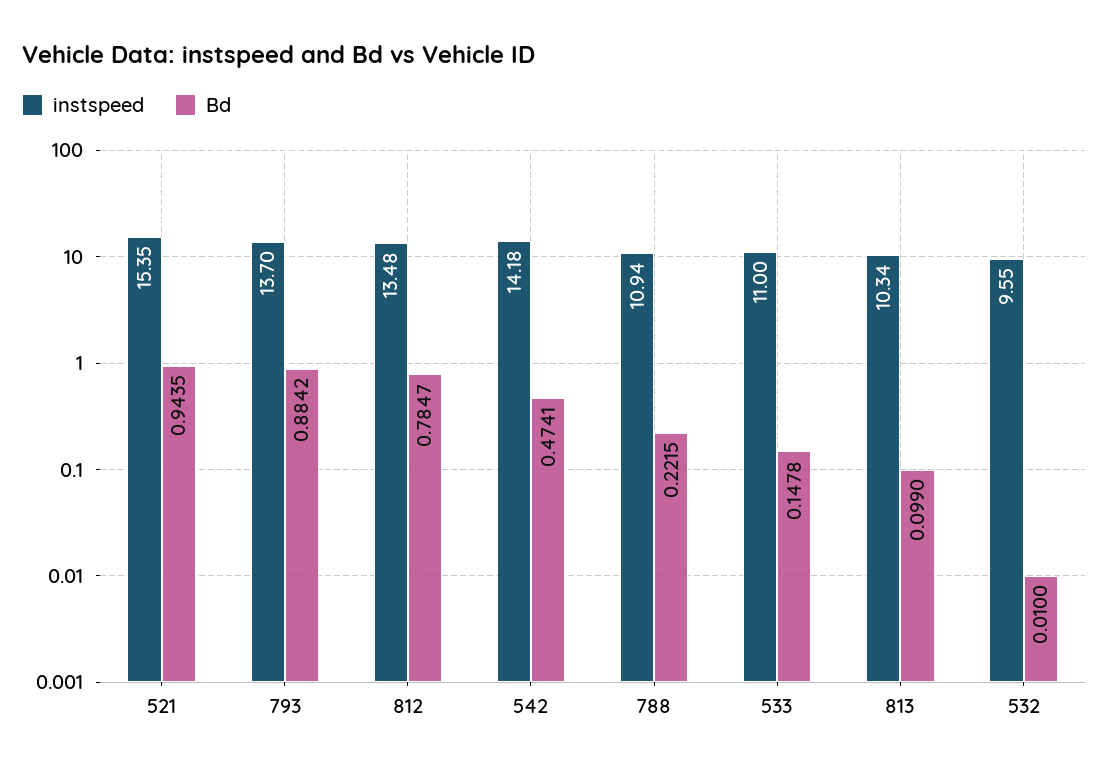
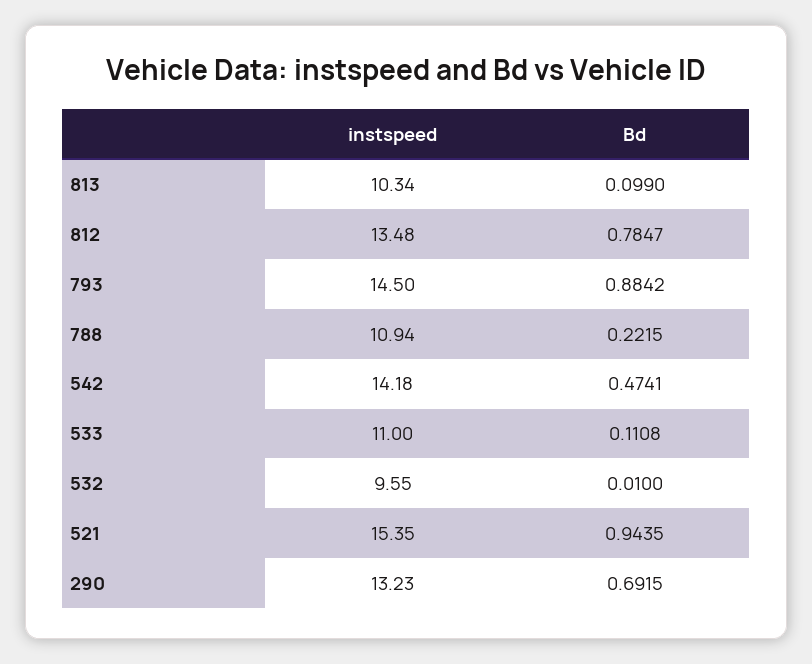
  {
    "instspeed": {
      "521": 15.35,
-     "793": 13.7,
+     "793": 14.5,
      "812": 13.48,
      "542": 14.18,
      "788": 10.94,
      "533": 11,
      "813": 10.34,
-     "532": 9.55
+     "532": 9.55,
+     "290": 13.23
    },
    "Bd": {
      "521": 0.9435,
      "793": 0.8842,
      "812": 0.7847,
      "542": 0.4741,
      "788": 0.2215,
-     "533": 0.1478,
+     "533": 0.1108,
      "813": 0.099,
-     "532": 0.01
+     "532": 0.01,
+     "290": 0.6915
    }
  }

